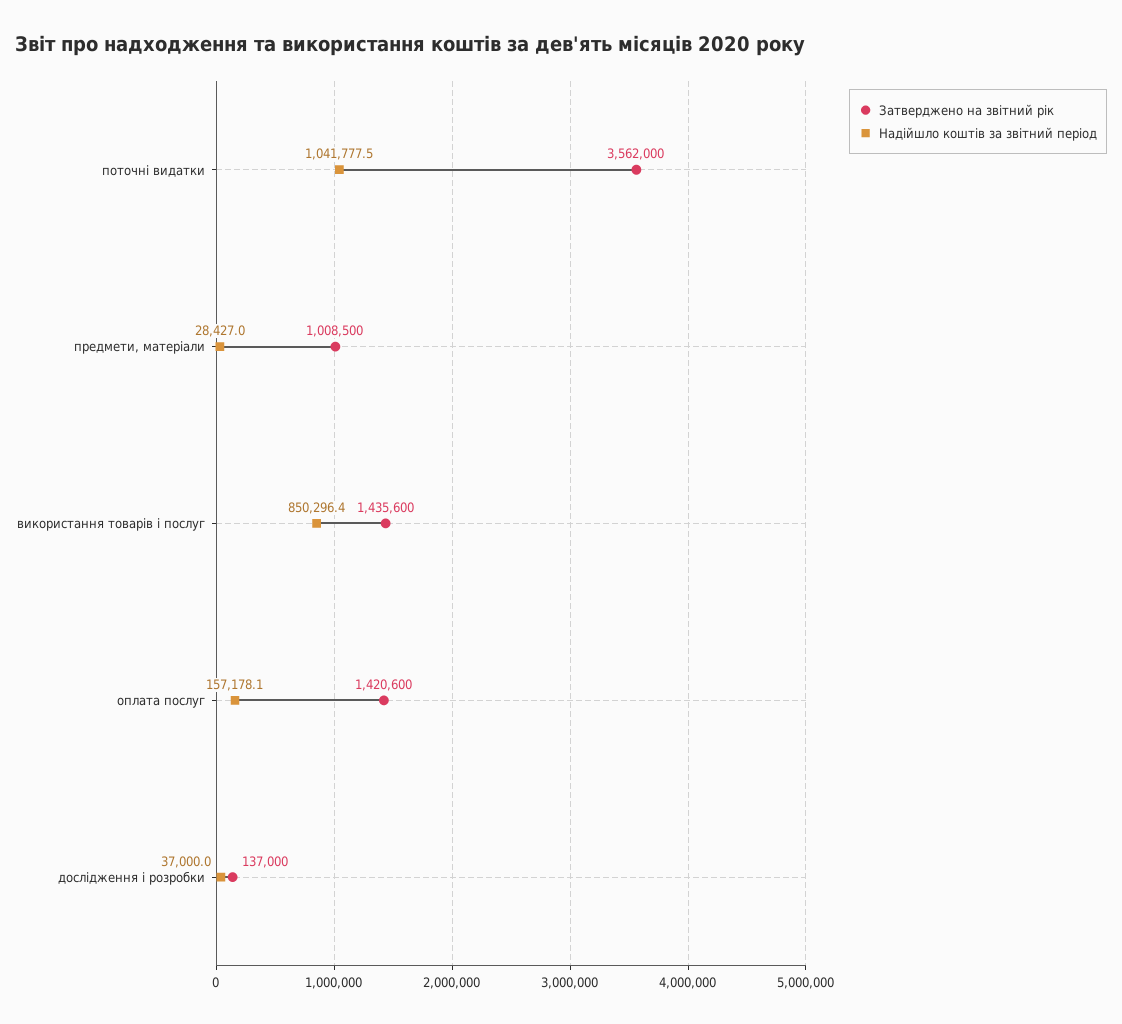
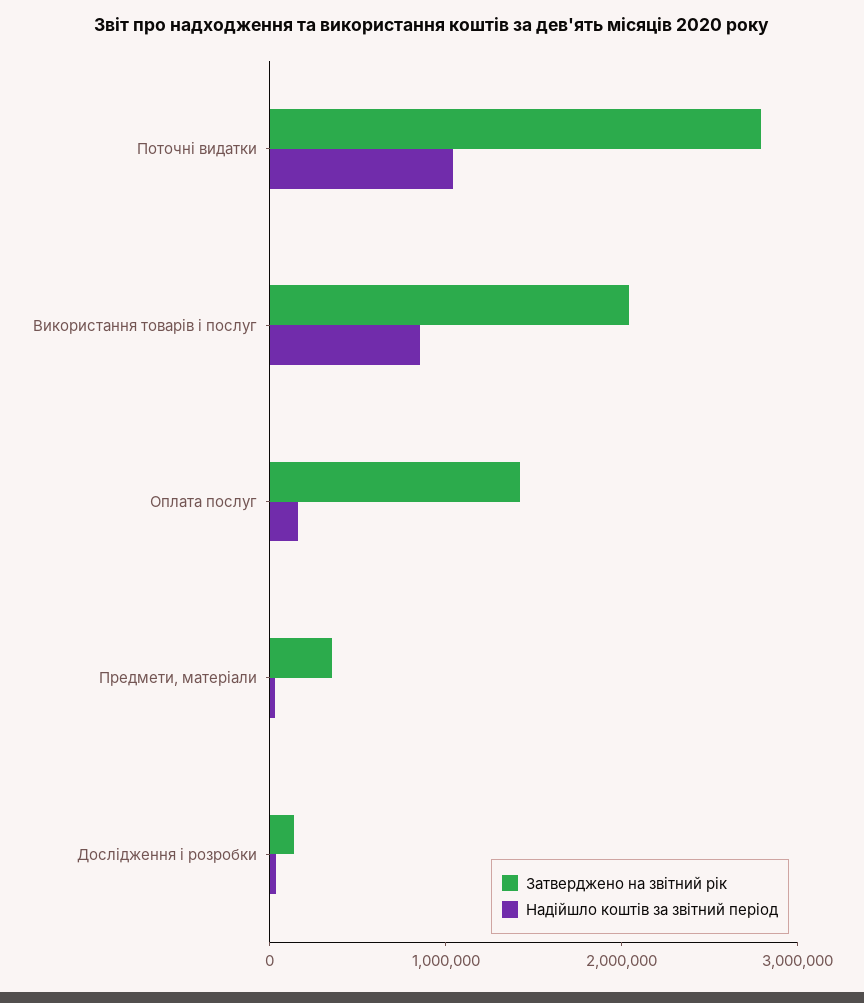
  {
    "Затверджено на звітний рік": {
-     "поточні видатки": 3562000,
+     "поточні видатки": 2800000,
-     "предмети, матеріали": 1008500,
+     "предмети, матеріали": 400000,
-     "використання товарів і послуг": 1435600,
+     "використання товарів і послуг": 2000000,
      "оплата послуг": 1420600,
      "дослідження і розробки": 137000
    },
    "Надійшло коштів за звітний період": {
      "поточні видатки": 1041777.5,
      "предмети, матеріали": 28427,
      "використання товарів і послуг": 850296.4,
      "оплата послуг": 157178.1,
      "дослідження і розробки": 37000
    }
  }

